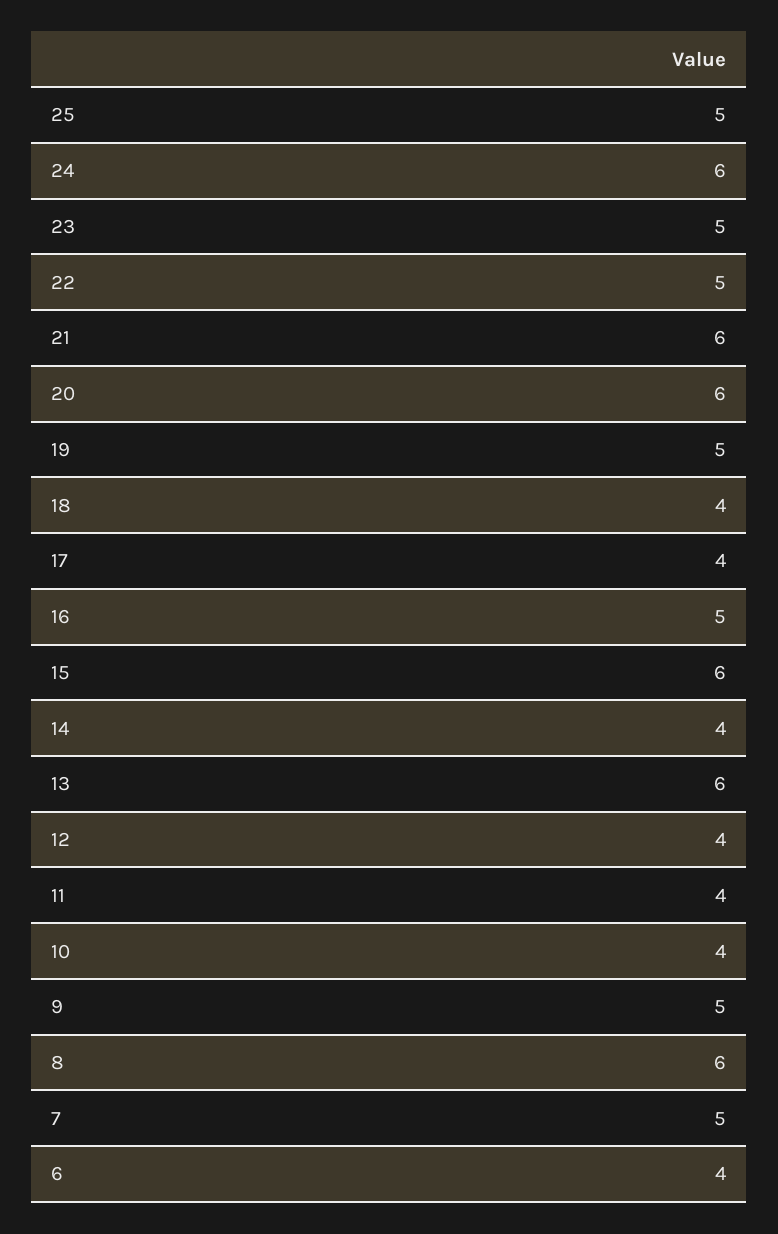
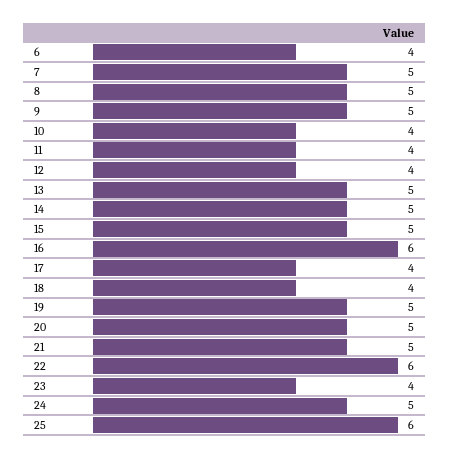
  {
-   "25": 5,
+   "25": 6,
-   "24": 6,
+   "24": 5,
-   "23": 5,
+   "23": 4,
-   "22": 5,
+   "22": 6,
-   "21": 6,
+   "21": 5,
-   "20": 6,
+   "20": 5,
    "19": 5,
    "18": 4,
    "17": 4,
-   "16": 5,
+   "16": 6,
-   "15": 6,
+   "15": 5,
-   "14": 4,
+   "14": 5,
-   "13": 6,
+   "13": 5,
    "12": 4,
    "11": 4,
    "10": 4,
    "9": 5,
-   "8": 6,
+   "8": 5,
    "7": 5,
    "6": 4
  }

